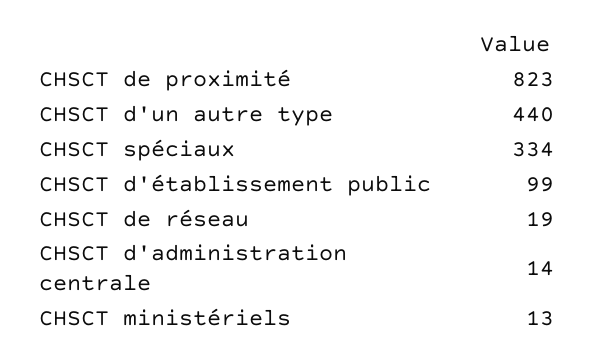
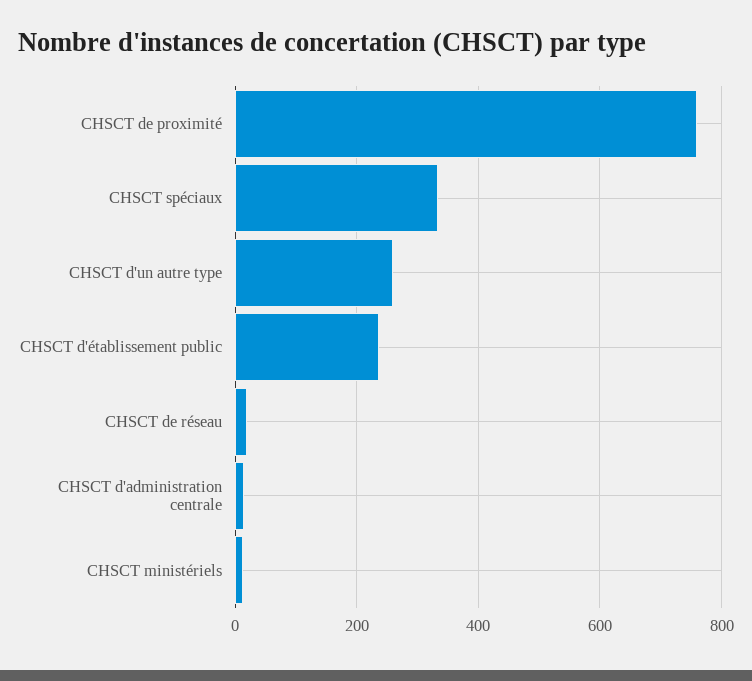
  {
-   "CHSCT de proximité": 823,
+   "CHSCT de proximité": 760,
-   "CHSCT d'un autre type": 440,
+   "CHSCT d'un autre type": 260,
    "CHSCT spéciaux": 334,
-   "CHSCT d'établissement public": 99,
+   "CHSCT d'établissement public": 240,
    "CHSCT de réseau": 19,
    "CHSCT d'administration centrale": 14,
    "CHSCT ministériels": 13
  }

